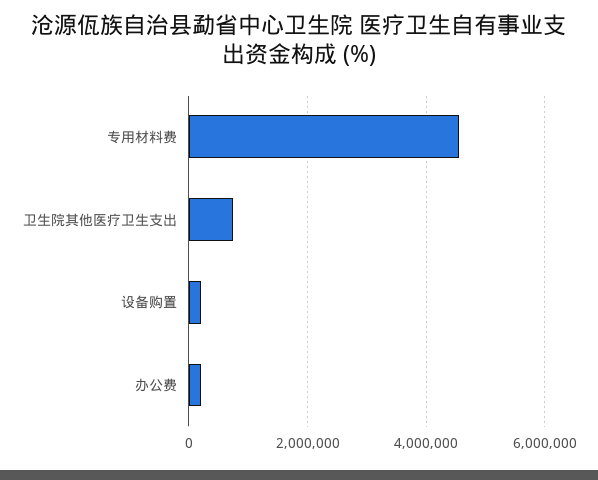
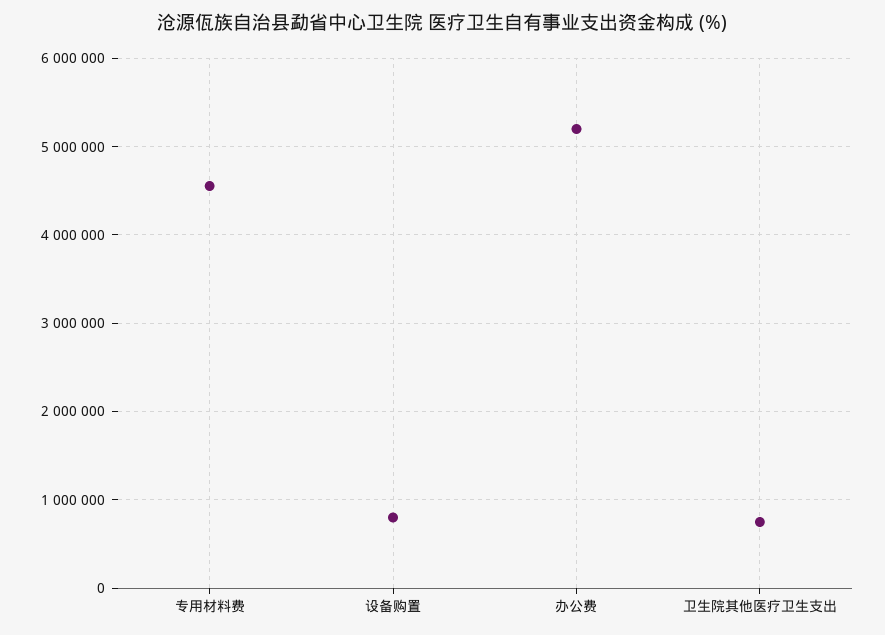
  {
    "专用材料费": 4600000,
    "卫生院其他医疗卫生支出": 700000,
-   "设备购置": 200000,
+   "设备购置": 800000,
-   "办公费": 200000
+   "办公费": 5200000
  }

